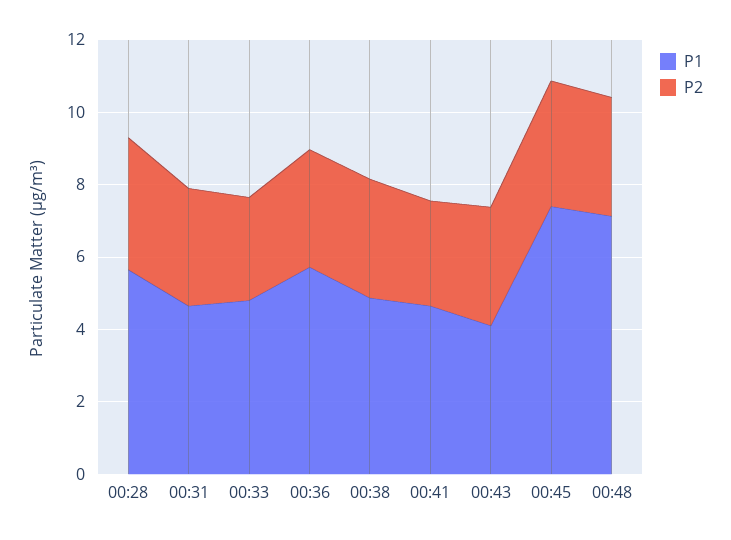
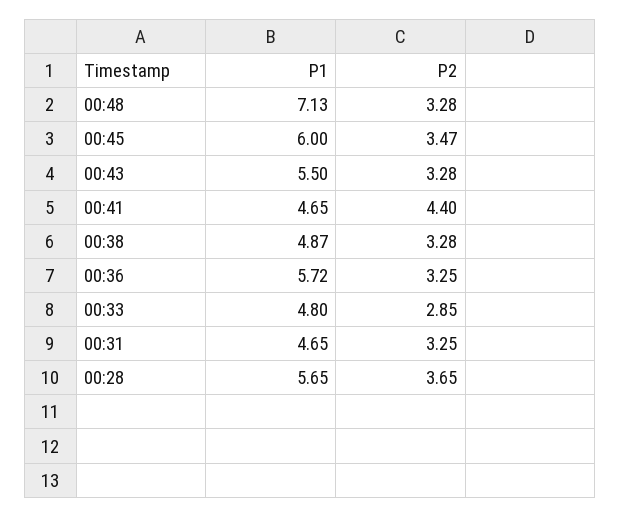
  {
    "P1": {
      "00:28": 5.65,
      "00:31": 4.65,
      "00:33": 4.8,
      "00:36": 5.72,
      "00:38": 4.87,
      "00:41": 4.65,
-     "00:43": 4,
+     "00:43": 5.5,
-     "00:45": 7.5,
+     "00:45": 6,
      "00:48": 7.13
    },
    "P2": {
      "00:28": 3.65,
      "00:31": 3.25,
      "00:33": 2.85,
      "00:36": 3.25,
      "00:38": 3.28,
-     "00:41": 3,
+     "00:41": 4.4,
      "00:43": 3.28,
      "00:45": 3.47,
      "00:48": 3.28
    }
  }

